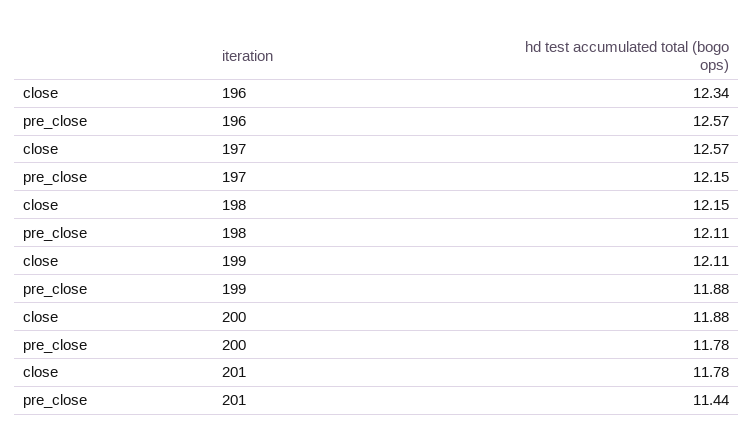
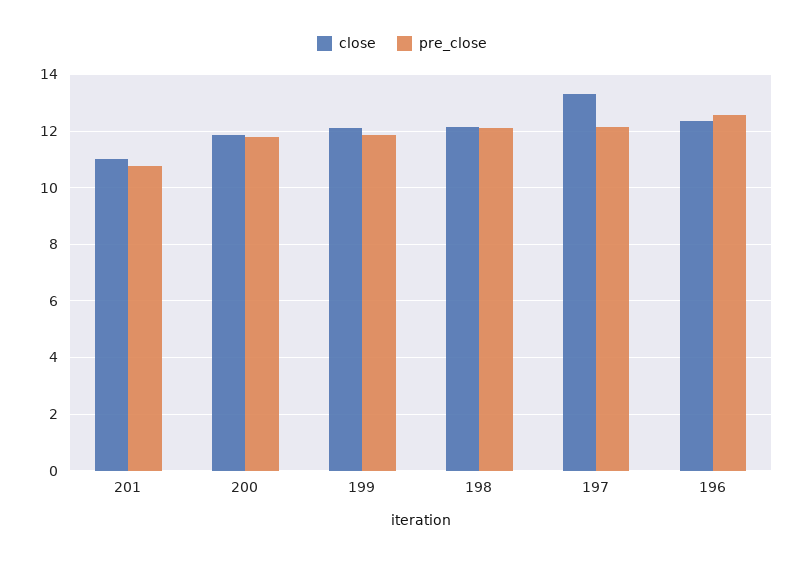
  {
    "close": {
      "196": 12.34,
-     "197": 12.57,
+     "197": 13.25,
      "198": 12.15,
      "199": 12.11,
      "200": 11.88,
-     "201": 11.78
+     "201": 11
    },
    "pre_close": {
      "196": 12.57,
      "197": 12.15,
      "198": 12.11,
      "199": 11.88,
      "200": 11.78,
-     "201": 11.44
+     "201": 10.75
    }
  }

